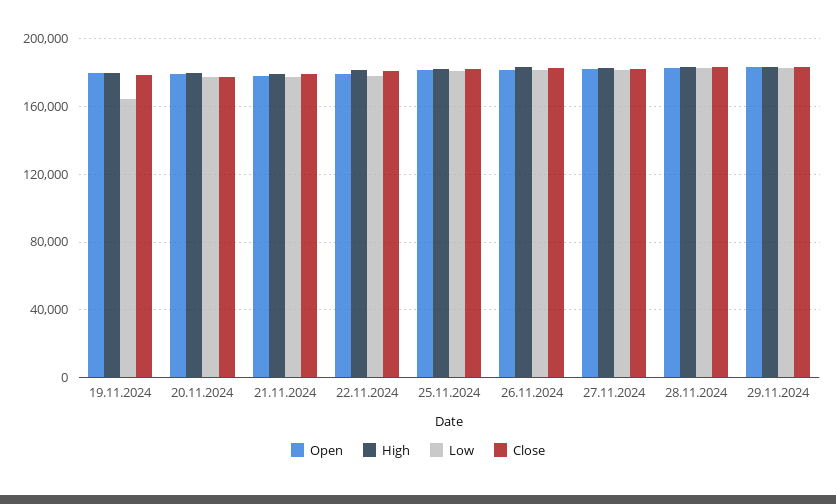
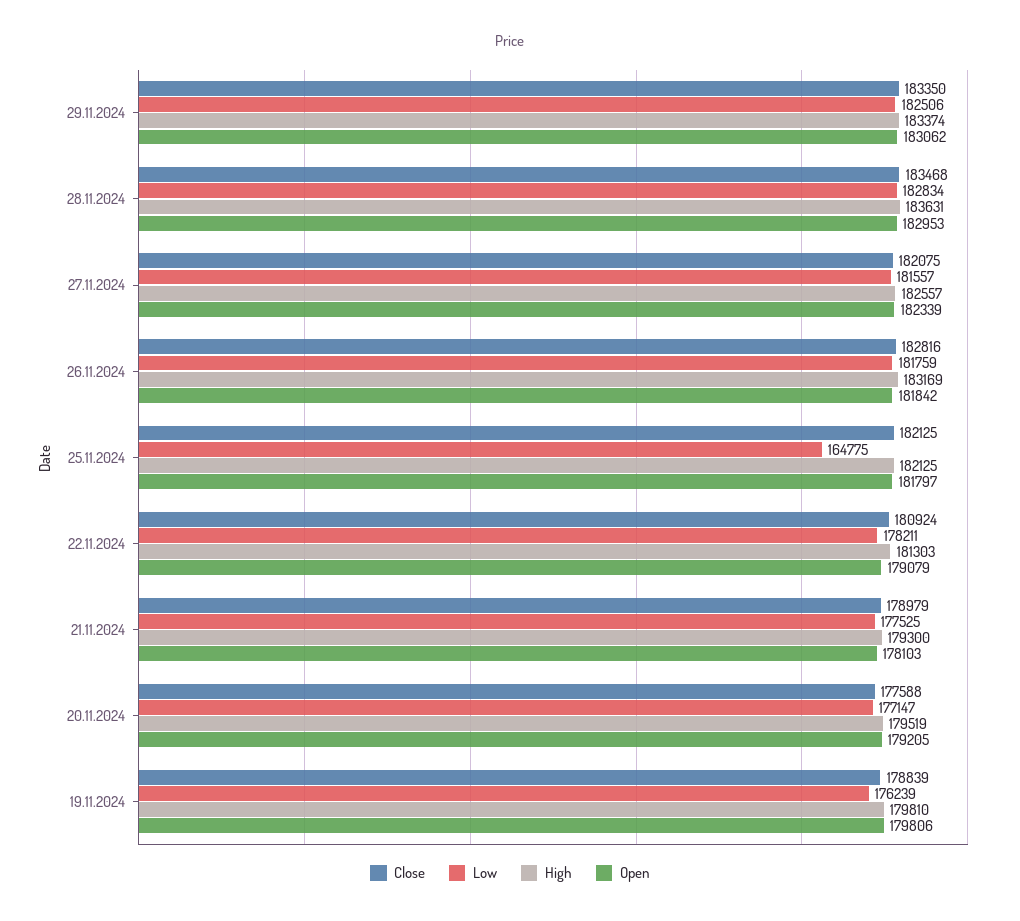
  {
    "Open": {
      "19.11.2024": 179806,
      "20.11.2024": 179205,
      "21.11.2024": 178103,
      "22.11.2024": 179079,
      "25.11.2024": 181797,
      "26.11.2024": 181842,
      "27.11.2024": 182339,
      "28.11.2024": 182953,
      "29.11.2024": 183062
    },
    "High": {
      "19.11.2024": 179810,
      "20.11.2024": 179519,
      "21.11.2024": 179300,
      "22.11.2024": 181303,
      "25.11.2024": 182125,
      "26.11.2024": 183169,
      "27.11.2024": 182557,
      "28.11.2024": 183631,
      "29.11.2024": 183374
    },
    "Low": {
-     "19.11.2024": 165000,
+     "19.11.2024": 176239,
      "20.11.2024": 177147,
      "21.11.2024": 177525,
      "22.11.2024": 178211,
-     "25.11.2024": 180000,
+     "25.11.2024": 164775,
      "26.11.2024": 181759,
      "27.11.2024": 181557,
      "28.11.2024": 182834,
      "29.11.2024": 182506
    },
    "Close": {
      "19.11.2024": 178839,
      "20.11.2024": 177588,
      "21.11.2024": 178979,
      "22.11.2024": 180924,
      "25.11.2024": 182125,
      "26.11.2024": 182816,
      "27.11.2024": 182075,
      "28.11.2024": 183468,
      "29.11.2024": 183350
    }
  }

